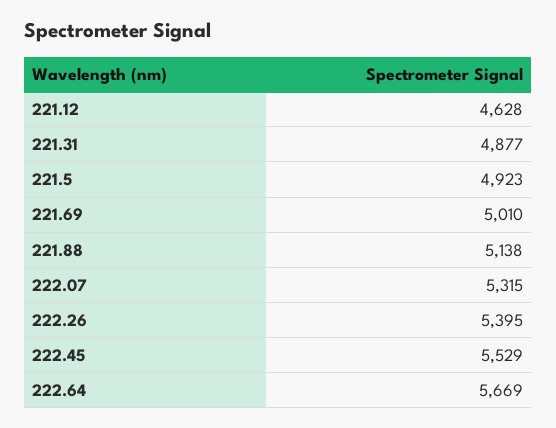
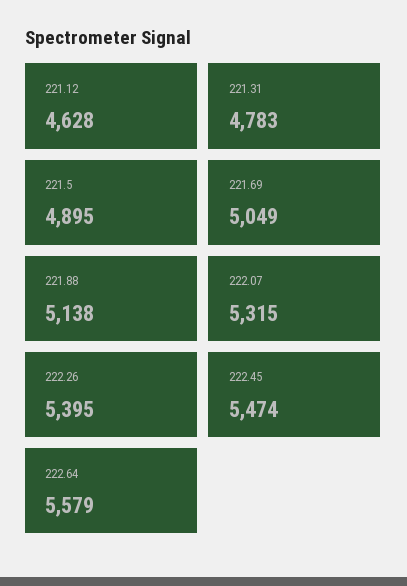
  {
    "221.12": 4628,
-   "221.31": 4877,
+   "221.31": 4783,
-   "221.5": 4923,
+   "221.5": 4895,
-   "221.69": 5010,
+   "221.69": 5049,
    "221.88": 5138,
    "222.07": 5315,
    "222.26": 5395,
-   "222.45": 5529,
+   "222.45": 5474,
-   "222.64": 5669
+   "222.64": 5579
  }

